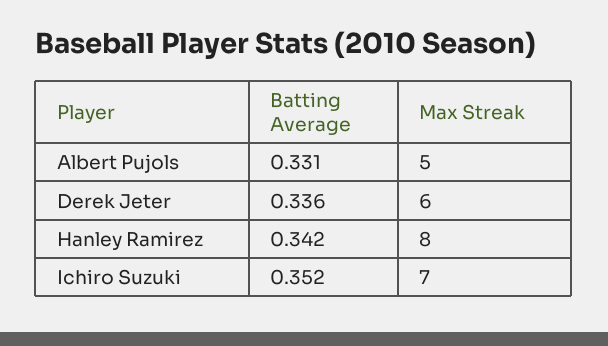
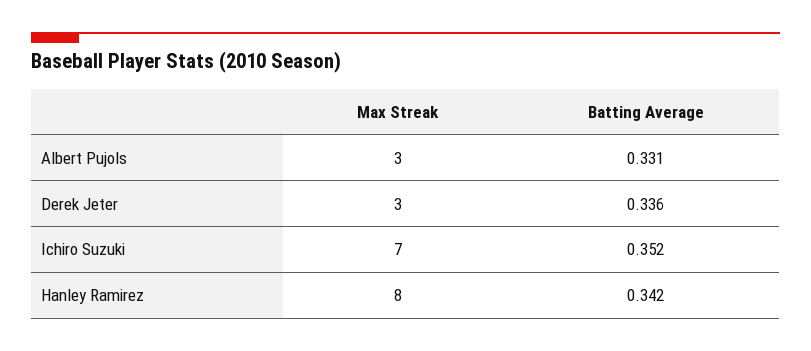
  {
    "Batting Average": {
      "Albert Pujols": 0.331,
      "Derek Jeter": 0.336,
      "Hanley Ramirez": 0.342,
      "Ichiro Suzuki": 0.352
    },
    "Max Streak": {
-     "Albert Pujols": 5,
+     "Albert Pujols": 3,
-     "Derek Jeter": 6,
+     "Derek Jeter": 3,
      "Hanley Ramirez": 8,
      "Ichiro Suzuki": 7
    }
  }

